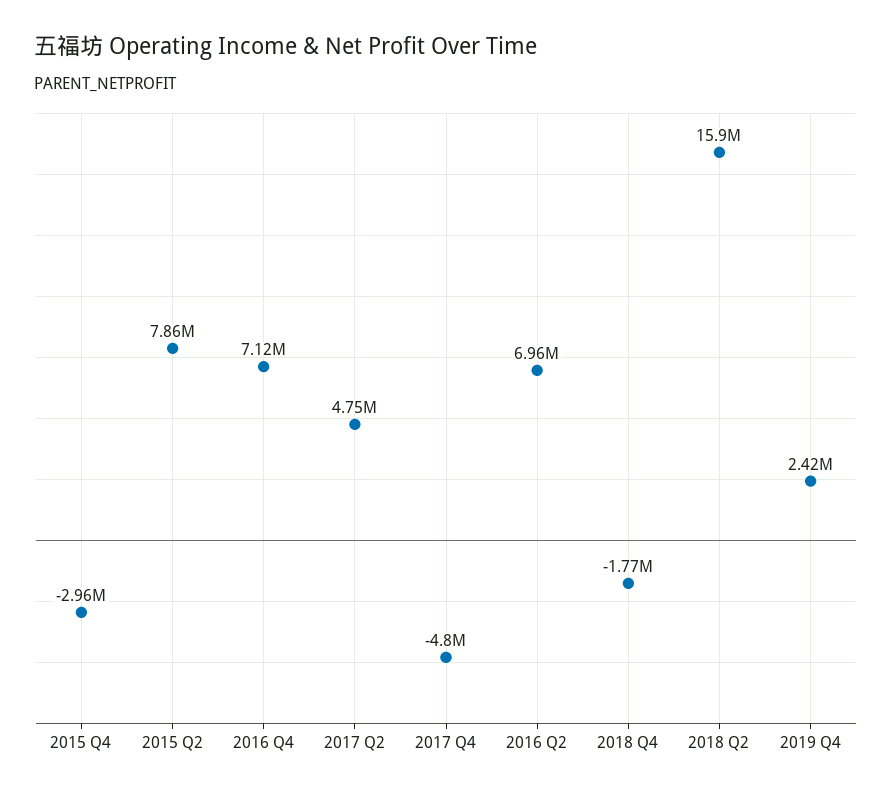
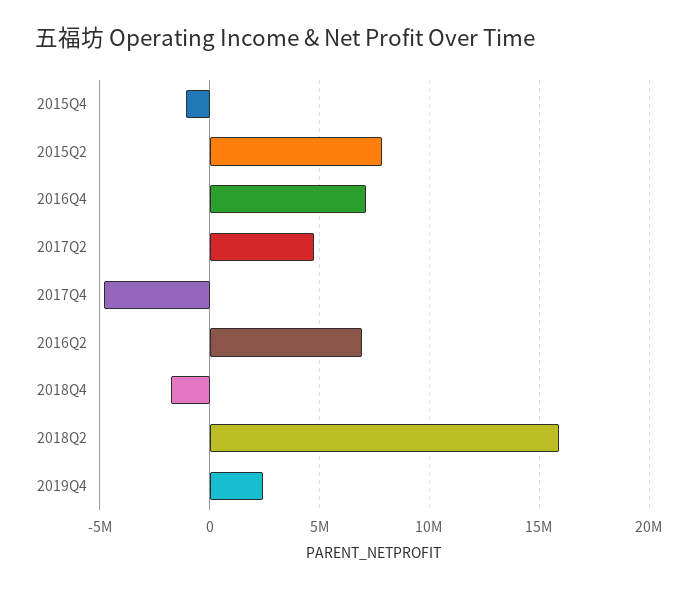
  {
-   "2015 Q4": -2960000,
+   "2015 Q4": -1000000,
    "2015 Q2": 7860000,
    "2016 Q4": 7120000,
    "2017 Q2": 4750000,
    "2017 Q4": -4800000,
    "2016 Q2": 6960000,
    "2018 Q4": -1770000,
    "2018 Q2": 15900000,
    "2019 Q4": 2420000
  }

